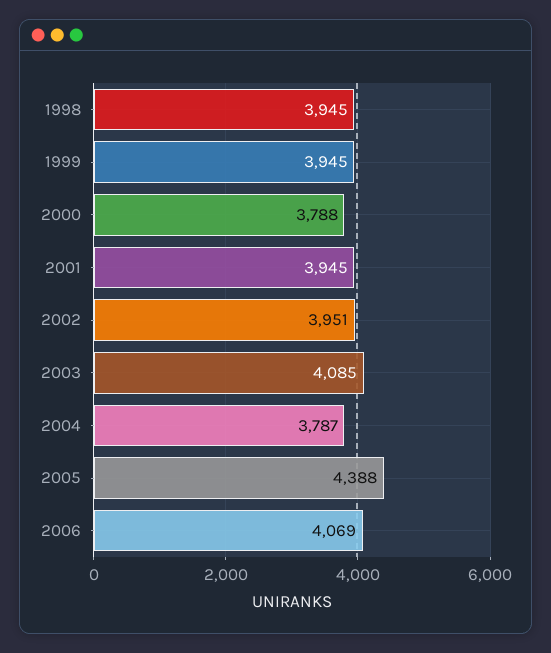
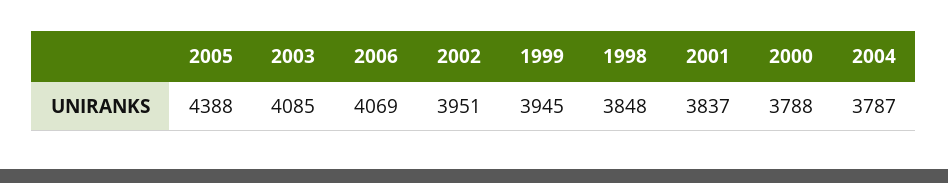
  {
-   "1998": 3945,
+   "1998": 3848,
    "1999": 3945,
    "2000": 3788,
-   "2001": 3945,
+   "2001": 3837,
    "2002": 3951,
    "2003": 4085,
    "2004": 3787,
    "2005": 4388,
    "2006": 4069
  }

